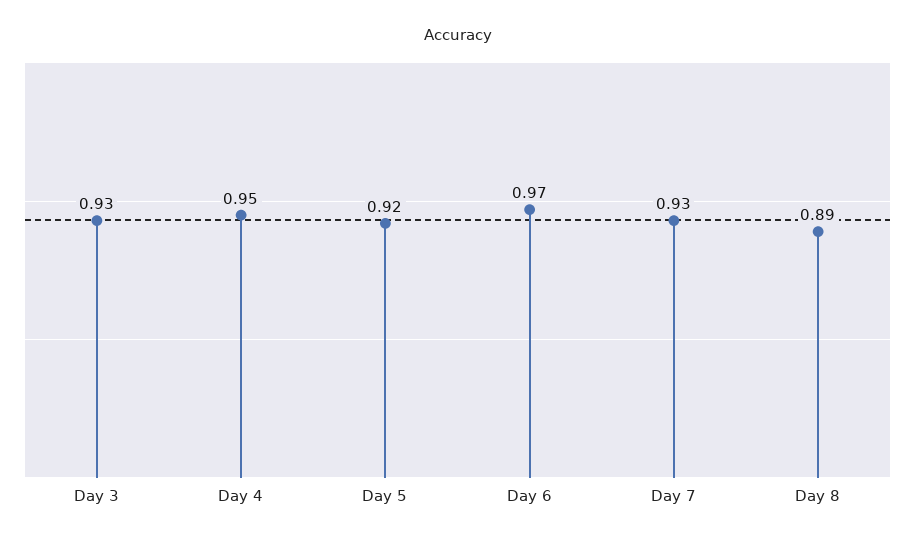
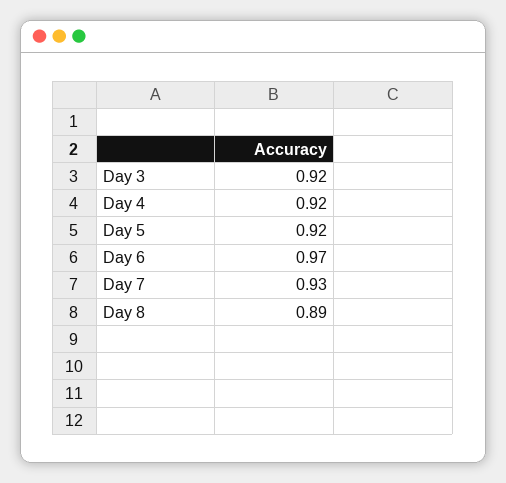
  {
-   "Day 3": 0.93,
+   "Day 3": 0.92,
-   "Day 4": 0.95,
+   "Day 4": 0.92,
    "Day 5": 0.92,
    "Day 6": 0.97,
    "Day 7": 0.93,
    "Day 8": 0.89
  }

